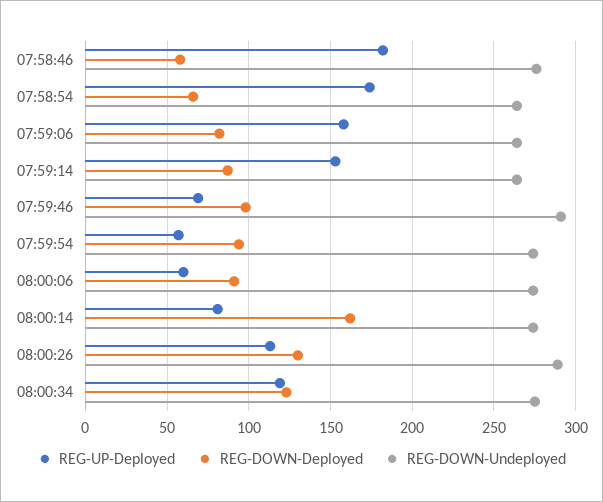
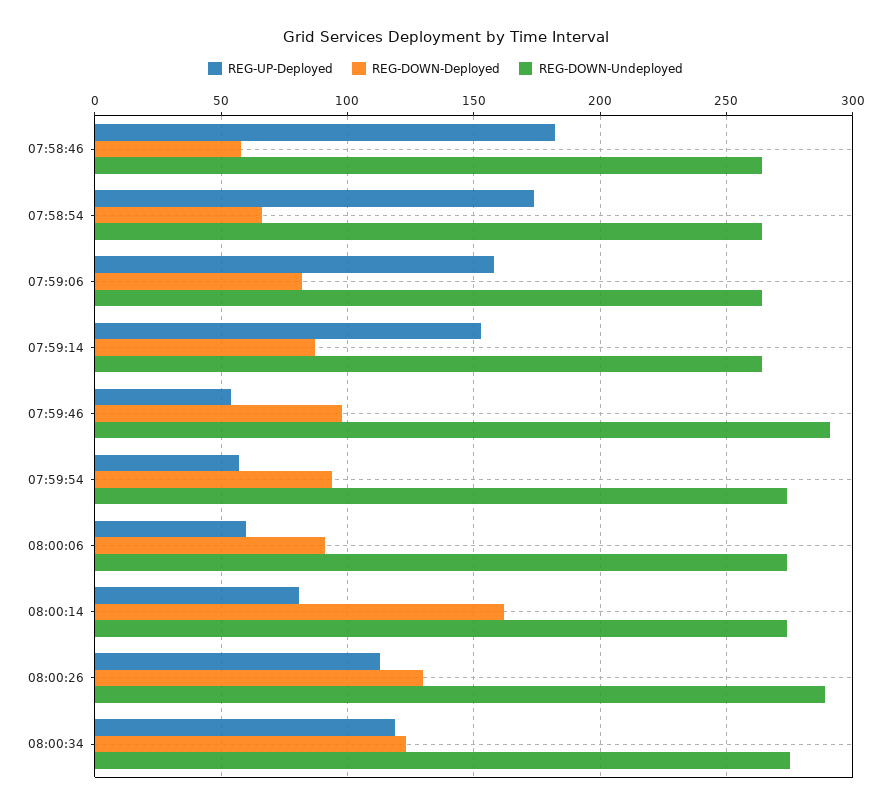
  {
    "REG-UP-Deployed": {
      "07:58:46": 180,
      "07:58:54": 175,
      "07:59:06": 160,
      "07:59:14": 155,
-     "07:59:46": 70,
+     "07:59:46": 55,
      "07:59:54": 55,
      "08:00:06": 60,
      "08:00:14": 80,
      "08:00:26": 115,
      "08:00:34": 120
    },
    "REG-DOWN-Deployed": {
      "07:58:46": 60,
      "07:58:54": 65,
      "07:59:06": 80,
      "07:59:14": 85,
      "07:59:46": 100,
      "07:59:54": 95,
      "08:00:06": 90,
      "08:00:14": 160,
      "08:00:26": 130,
      "08:00:34": 125
    },
    "REG-DOWN-Undeployed": {
-     "07:58:46": 275,
+     "07:58:46": 265,
      "07:58:54": 265,
      "07:59:06": 265,
      "07:59:14": 265,
      "07:59:46": 290,
      "07:59:54": 275,
      "08:00:06": 275,
      "08:00:14": 275,
      "08:00:26": 290,
      "08:00:34": 275
    }
  }

